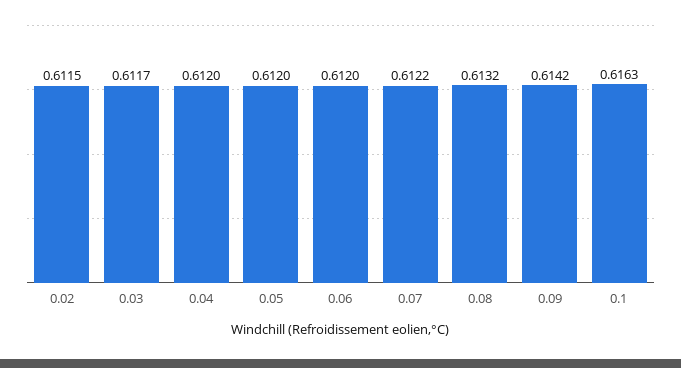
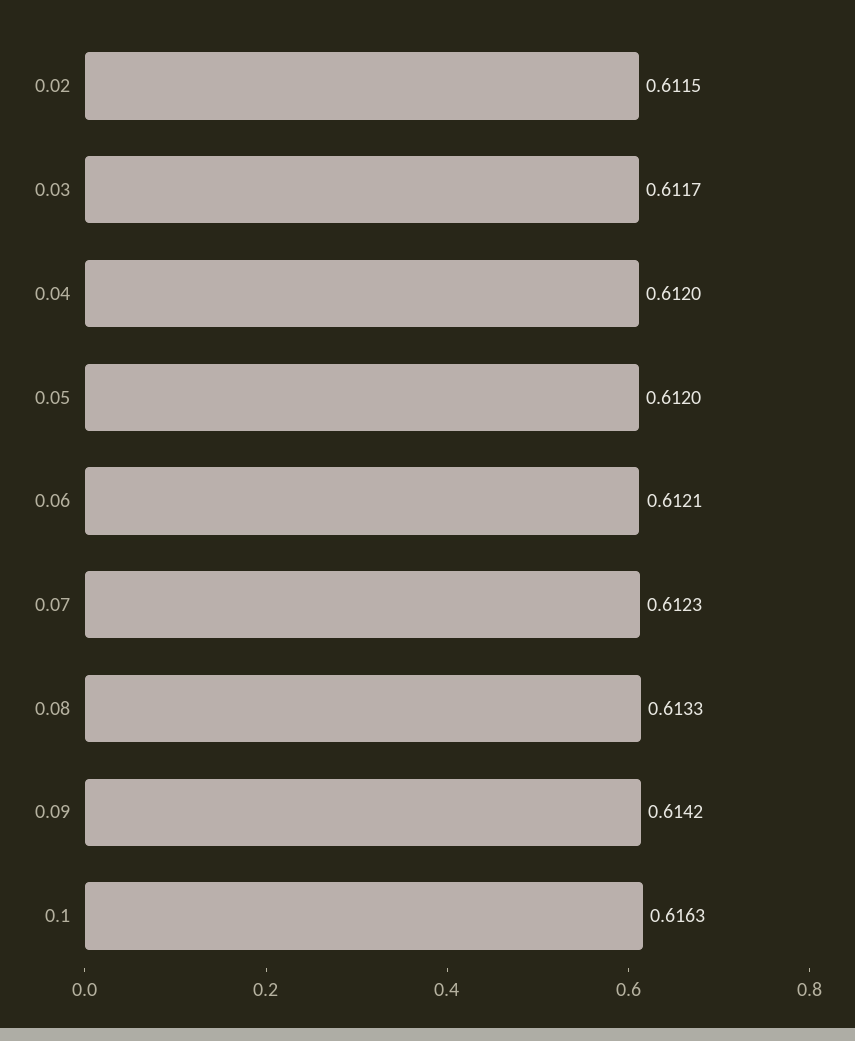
  {
    "0.02": 0.6115,
    "0.03": 0.6117,
    "0.04": 0.612,
    "0.05": 0.612,
-   "0.06": 0.612,
+   "0.06": 0.6121,
-   "0.07": 0.6122,
+   "0.07": 0.6123,
-   "0.08": 0.6132,
+   "0.08": 0.6133,
    "0.09": 0.6142,
    "0.1": 0.6163
  }

